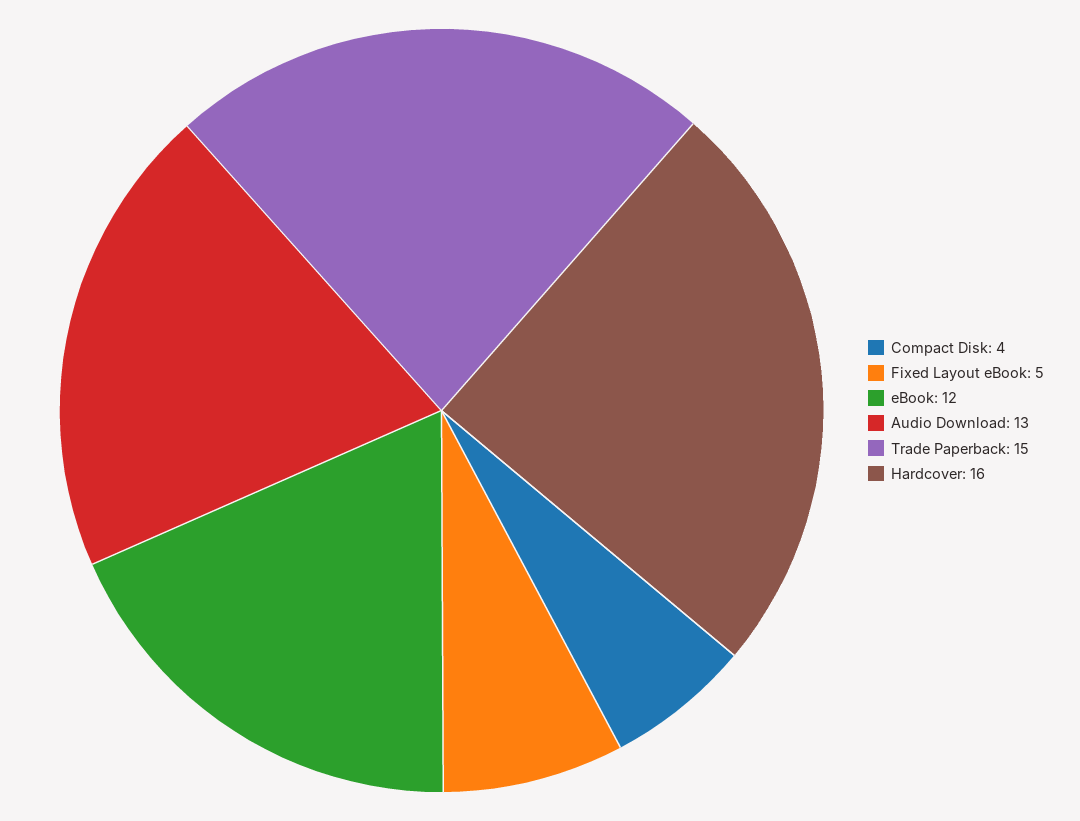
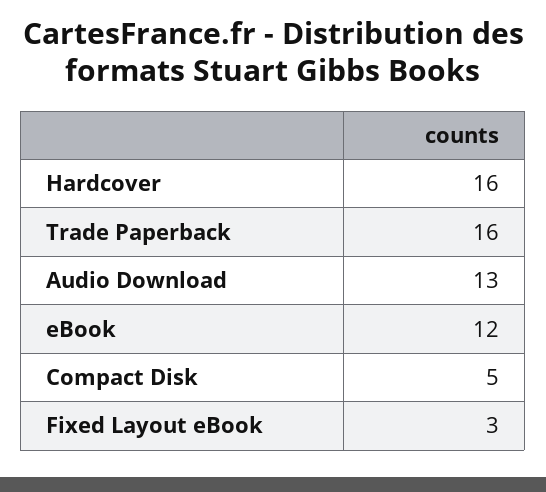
  {
-   "Compact Disk": 4,
+   "Compact Disk": 5,
-   "Fixed Layout eBook": 5,
+   "Fixed Layout eBook": 3,
    "eBook": 12,
    "Audio Download": 13,
-   "Trade Paperback": 15,
+   "Trade Paperback": 16,
    "Hardcover": 16
  }

